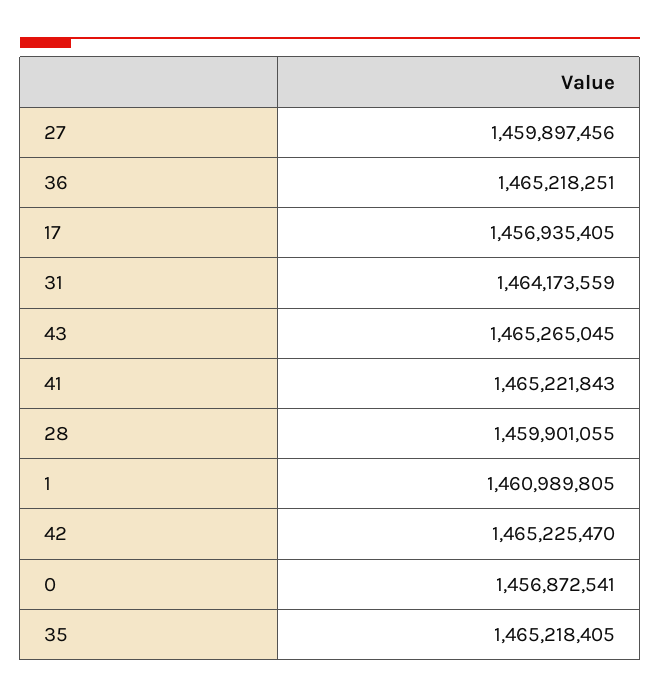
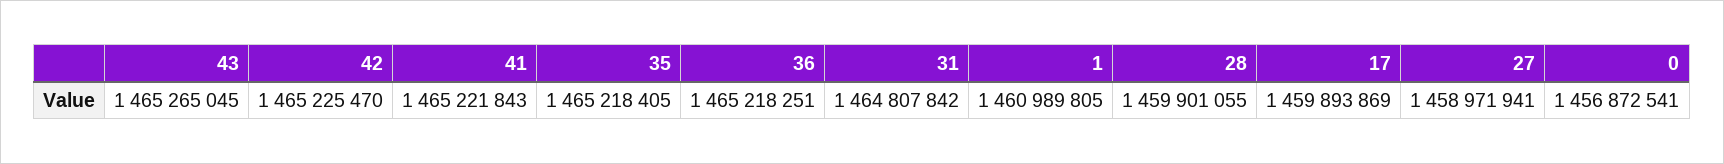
  {
-   "27": 1459897456,
+   "27": 1458971941,
    "36": 1465218251,
-   "17": 1456935405,
+   "17": 1459893869,
-   "31": 1464173559,
+   "31": 1464807842,
    "43": 1465265045,
    "41": 1465221843,
    "28": 1459901055,
    "1": 1460989805,
    "42": 1465225470,
    "0": 1456872541,
    "35": 1465218405
  }

